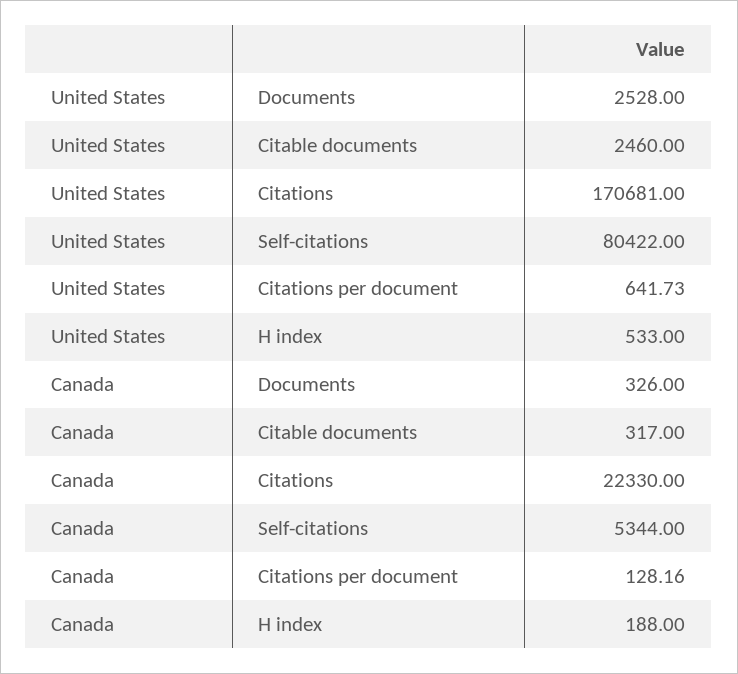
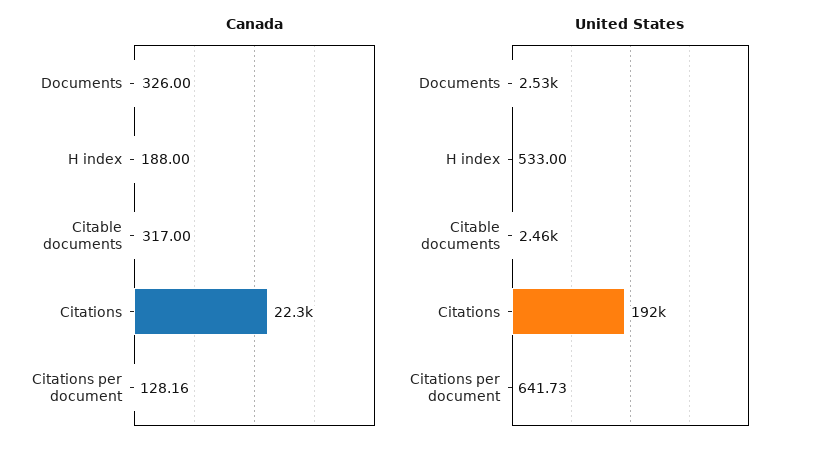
  {
    "United States": {
      "Documents": 2528,
      "Citable documents": 2460,
-     "Citations": 170681,
+     "Citations": 192000,
-     "Self-citations": 80422,
      "Citations per document": 641.73,
      "H index": 533
    },
    "Canada": {
      "Documents": 326,
      "Citable documents": 317,
      "Citations": 22330,
-     "Self-citations": 5344,
      "Citations per document": 128.16,
      "H index": 188
    }
  }

